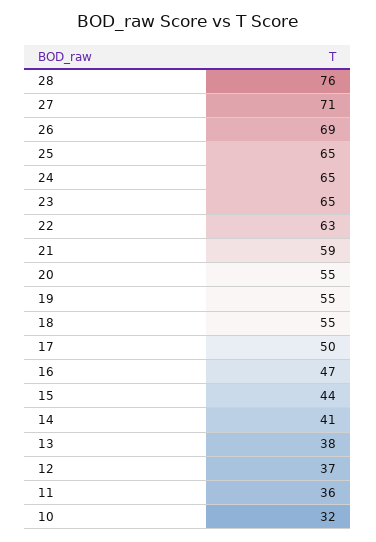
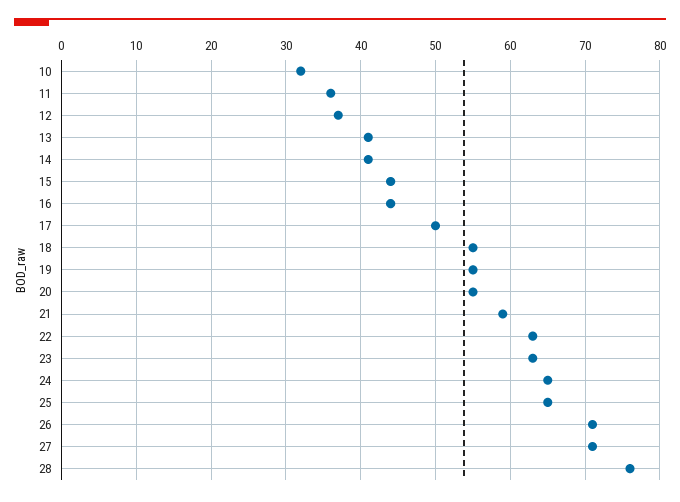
  {
    "28": 76,
    "27": 71,
-   "26": 69,
+   "26": 71,
    "25": 65,
    "24": 65,
-   "23": 65,
+   "23": 63,
    "22": 63,
    "21": 59,
    "20": 55,
    "19": 55,
    "18": 55,
    "17": 50,
-   "16": 47,
+   "16": 44,
    "15": 44,
    "14": 41,
-   "13": 38,
+   "13": 41,
    "12": 37,
    "11": 36,
    "10": 32
  }

